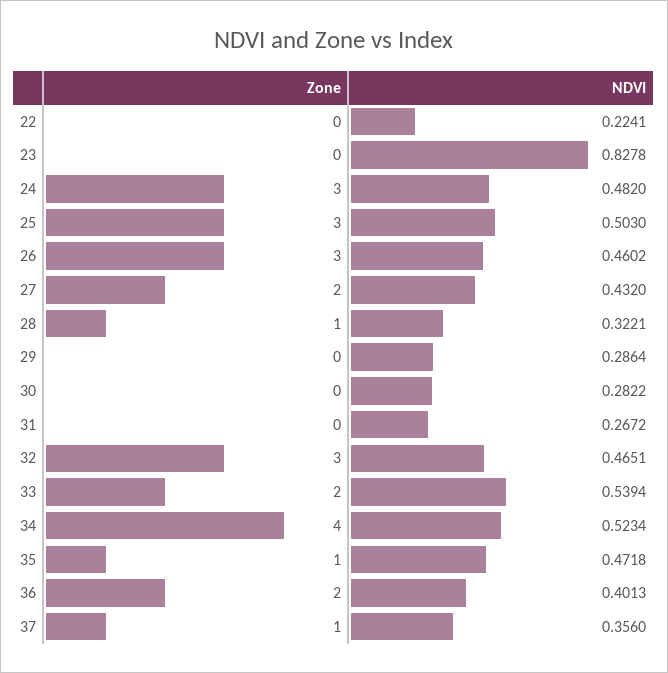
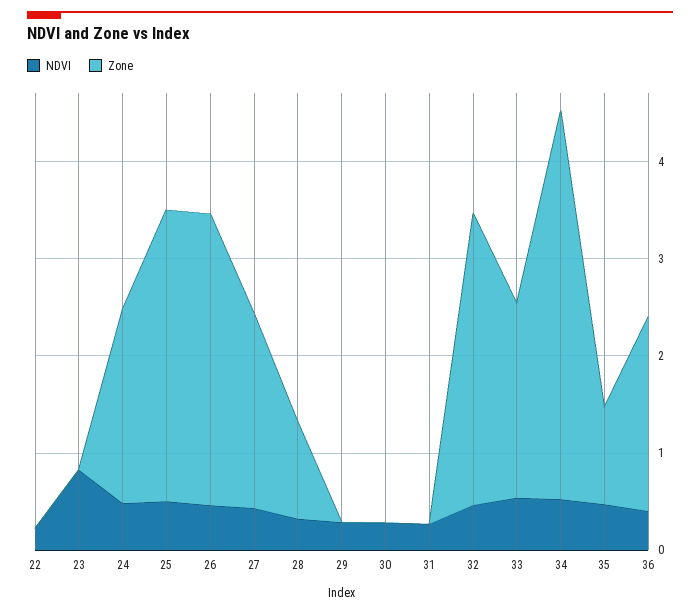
  {
    "Zone": {
      "22": 0,
      "23": 0,
-     "24": 3,
+     "24": 2,
      "25": 3,
      "26": 3,
      "27": 2,
      "28": 1,
      "29": 0,
      "30": 0,
      "31": 0,
      "32": 3,
      "33": 2,
      "34": 4,
      "35": 1,
-     "36": 2,
+     "36": 2
-     "37": 1
    },
    "NDVI": {
      "22": 0.2241,
      "23": 0.8278,
      "24": 0.482,
      "25": 0.503,
      "26": 0.4602,
      "27": 0.432,
      "28": 0.3221,
      "29": 0.2864,
      "30": 0.2822,
      "31": 0.2672,
      "32": 0.4651,
      "33": 0.5394,
      "34": 0.5234,
      "35": 0.4718,
-     "36": 0.4013,
+     "36": 0.4013
-     "37": 0.356
    }
  }

